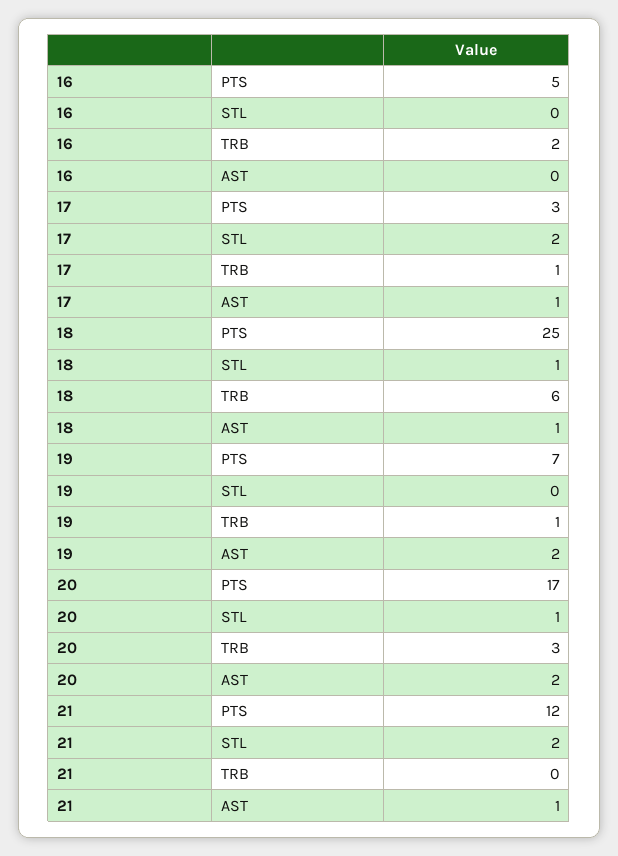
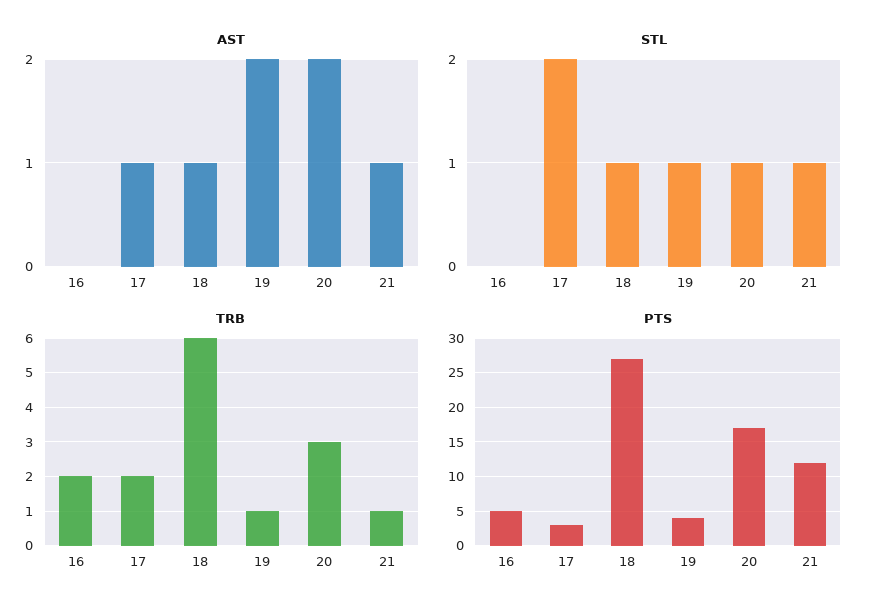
  {
    "PTS": {
      "16": 5,
      "17": 3,
-     "18": 25,
+     "18": 27,
-     "19": 7,
+     "19": 4,
      "20": 17,
      "21": 12
    },
    "STL": {
      "16": 0,
      "17": 2,
      "18": 1,
-     "19": 0,
+     "19": 1,
      "20": 1,
-     "21": 2
+     "21": 1
    },
    "TRB": {
      "16": 2,
-     "17": 1,
+     "17": 2,
      "18": 6,
      "19": 1,
      "20": 3,
-     "21": 0
+     "21": 1
    },
    "AST": {
      "16": 0,
      "17": 1,
      "18": 1,
      "19": 2,
      "20": 2,
      "21": 1
    }
  }

